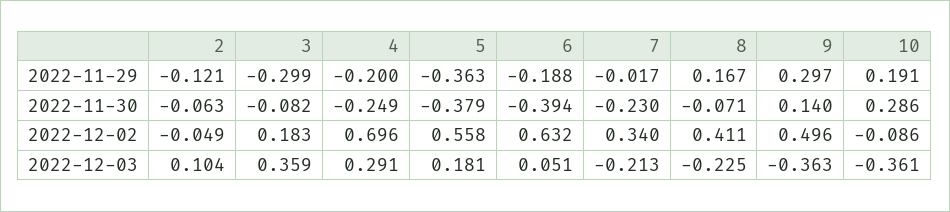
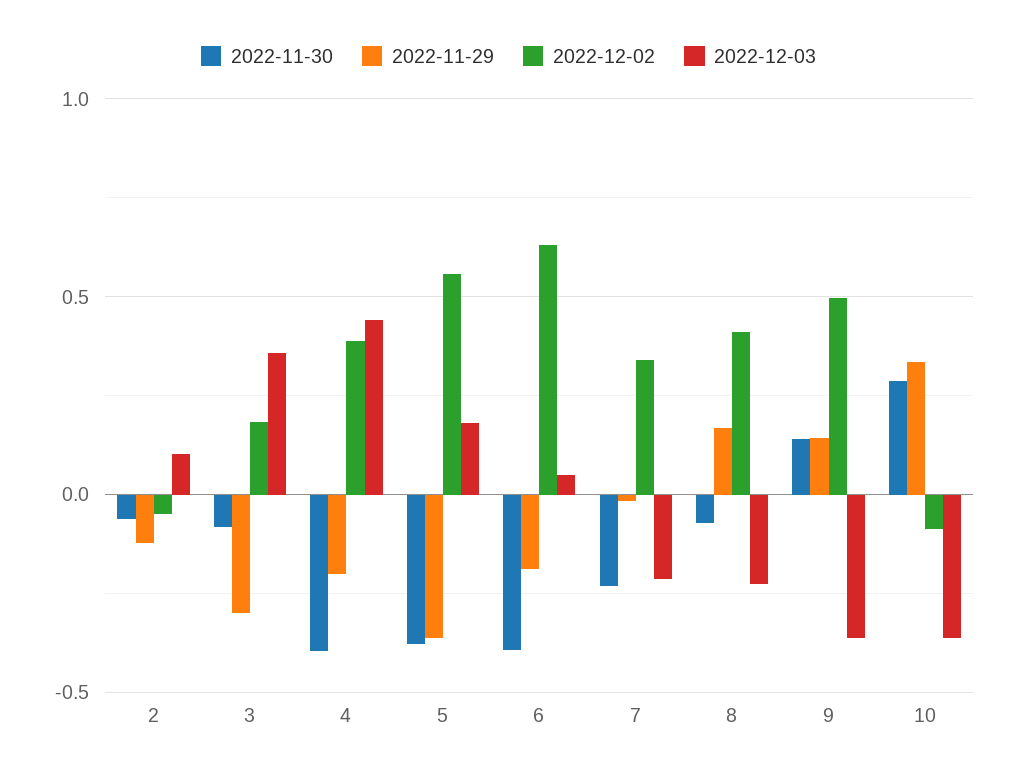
  {
    "2022-11-29": {
      "2": -0.121,
      "3": -0.299,
      "4": -0.2,
      "5": -0.363,
      "6": -0.188,
      "7": -0.017,
      "8": 0.167,
-     "9": 0.297,
+     "9": 0.15,
-     "10": 0.191
+     "10": 0.35
    },
    "2022-11-30": {
      "2": -0.063,
      "3": -0.082,
-     "4": -0.249,
+     "4": -0.4,
      "5": -0.379,
      "6": -0.394,
      "7": -0.23,
      "8": -0.071,
      "9": 0.14,
      "10": 0.286
    },
    "2022-12-02": {
      "2": -0.049,
      "3": 0.183,
-     "4": 0.696,
+     "4": 0.4,
      "5": 0.558,
      "6": 0.632,
      "7": 0.34,
      "8": 0.411,
      "9": 0.496,
      "10": -0.086
    },
    "2022-12-03": {
      "2": 0.104,
      "3": 0.359,
-     "4": 0.291,
+     "4": 0.45,
      "5": 0.181,
      "6": 0.051,
      "7": -0.213,
      "8": -0.225,
      "9": -0.363,
      "10": -0.361
    }
  }

